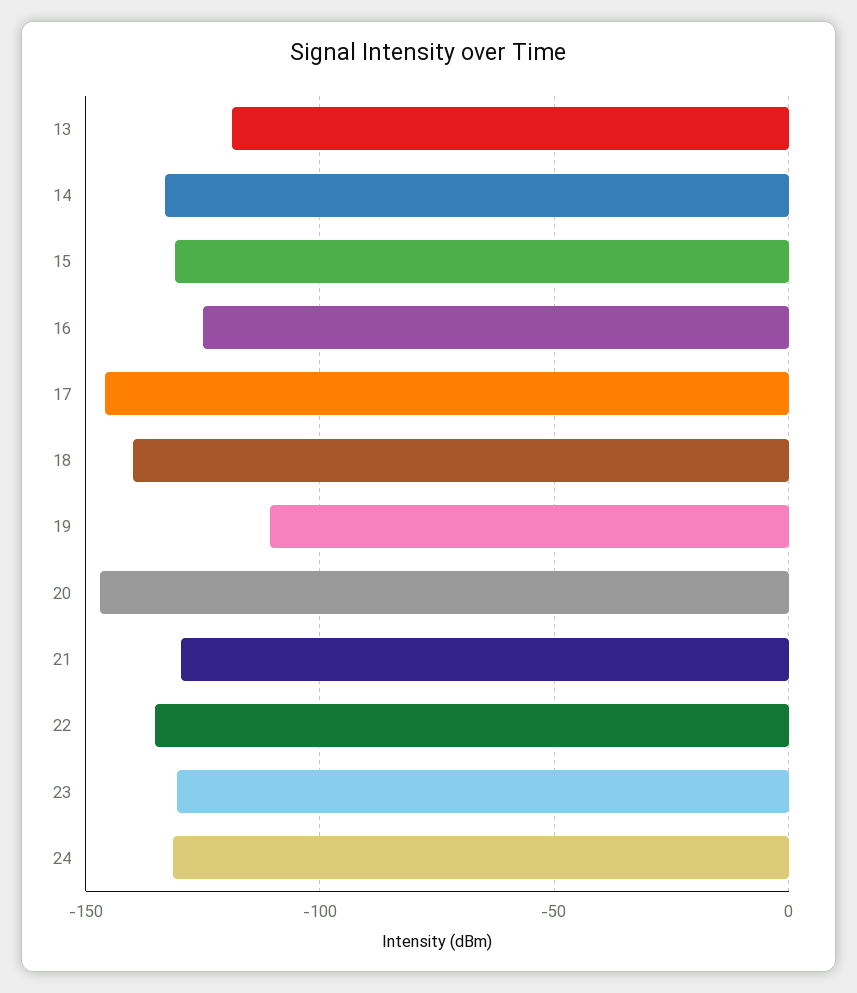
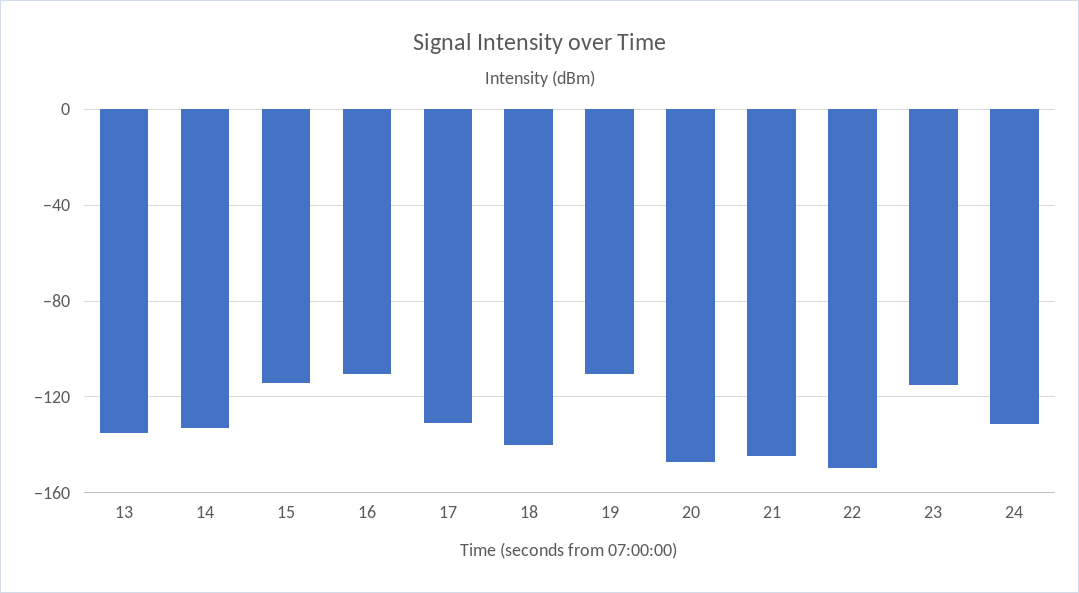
  {
-   "13": -120,
+   "13": -135,
    "14": -135,
-   "15": -130,
+   "15": -115,
-   "16": -125,
+   "16": -110,
-   "17": -145,
+   "17": -130,
    "18": -140,
    "19": -110,
    "20": -145,
-   "21": -130,
+   "21": -145,
-   "22": -135,
+   "22": -150,
-   "23": -130,
+   "23": -115,
    "24": -130
  }

